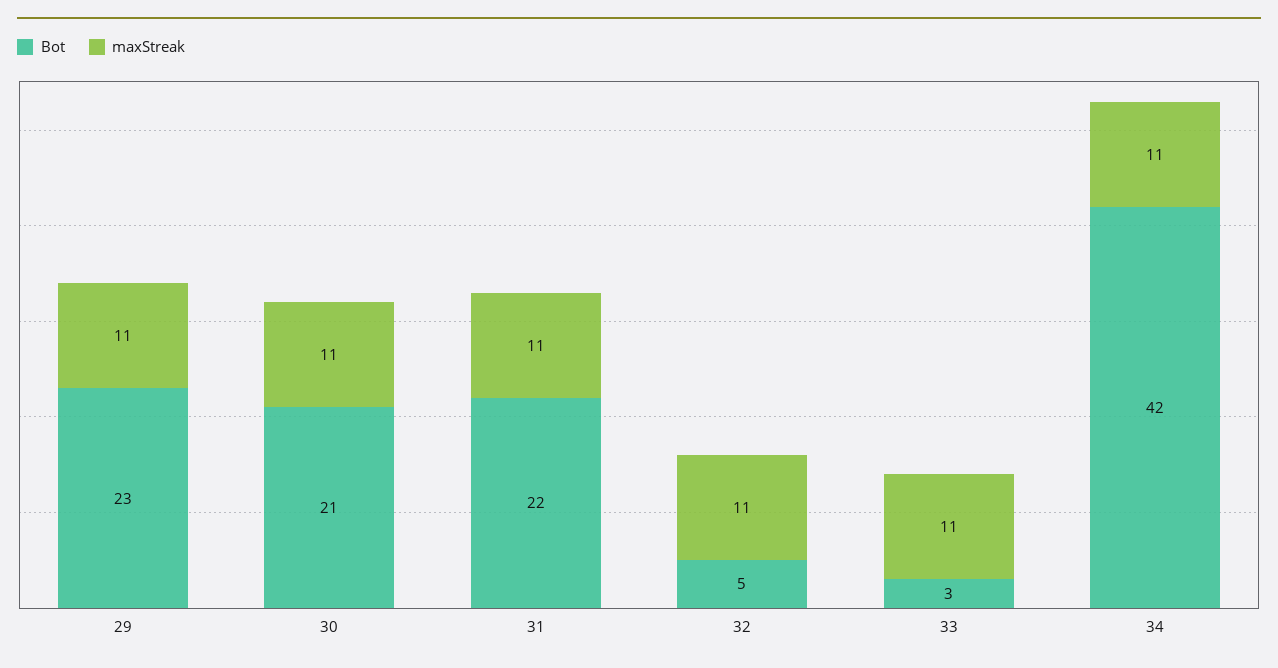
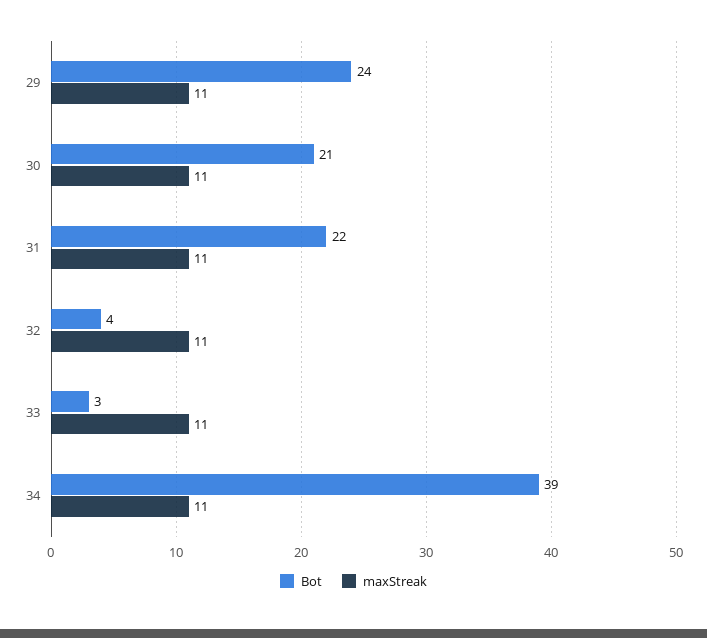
  {
    "Bot": {
-     "29": 23,
+     "29": 24,
      "30": 21,
      "31": 22,
-     "32": 5,
+     "32": 4,
      "33": 3,
-     "34": 42
+     "34": 39
    },
    "maxStreak": {
      "29": 11,
      "30": 11,
      "31": 11,
      "32": 11,
      "33": 11,
      "34": 11
    }
  }

